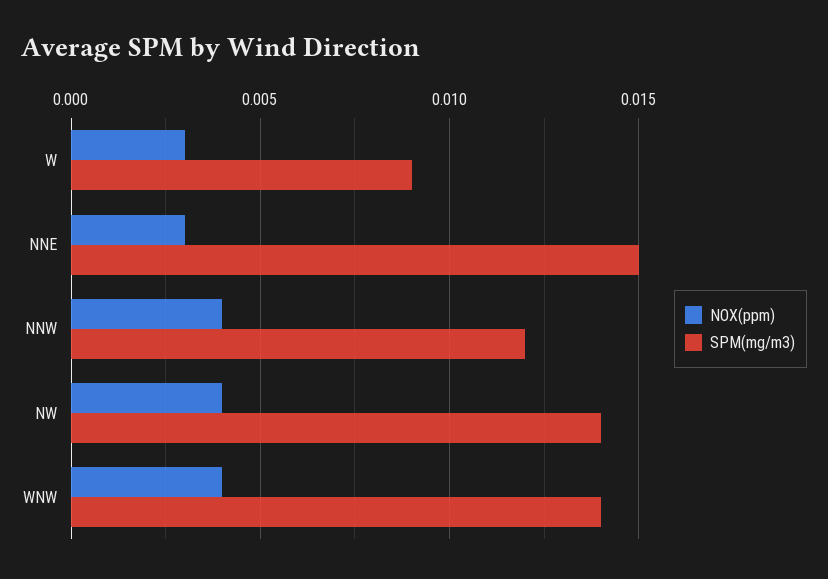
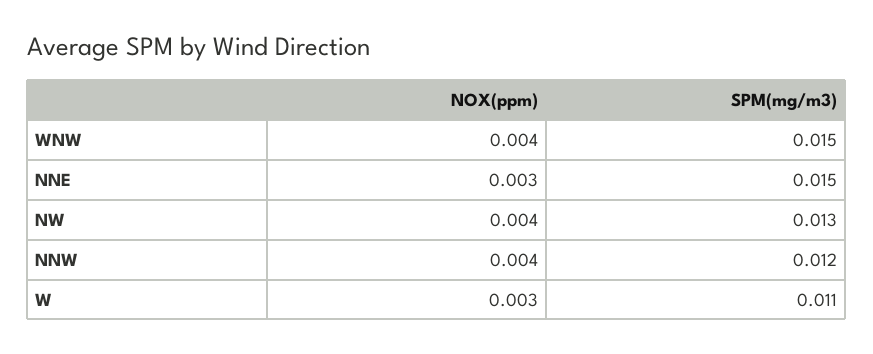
  {
    "NOX(ppm)": {
      "W": 0.003,
      "NNE": 0.003,
      "NNW": 0.004,
      "NW": 0.004,
      "WNW": 0.004
    },
    "SPM(mg/m3)": {
-     "W": 0.009,
+     "W": 0.011,
      "NNE": 0.015,
      "NNW": 0.012,
-     "NW": 0.014,
+     "NW": 0.013,
-     "WNW": 0.014
+     "WNW": 0.015
    }
  }

